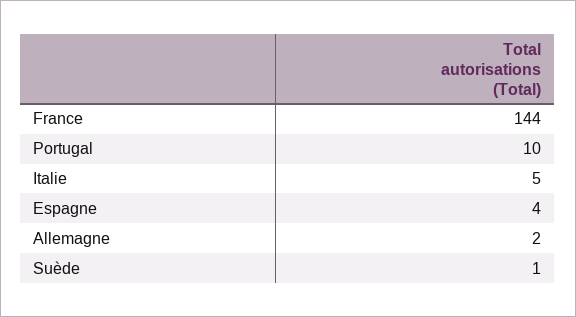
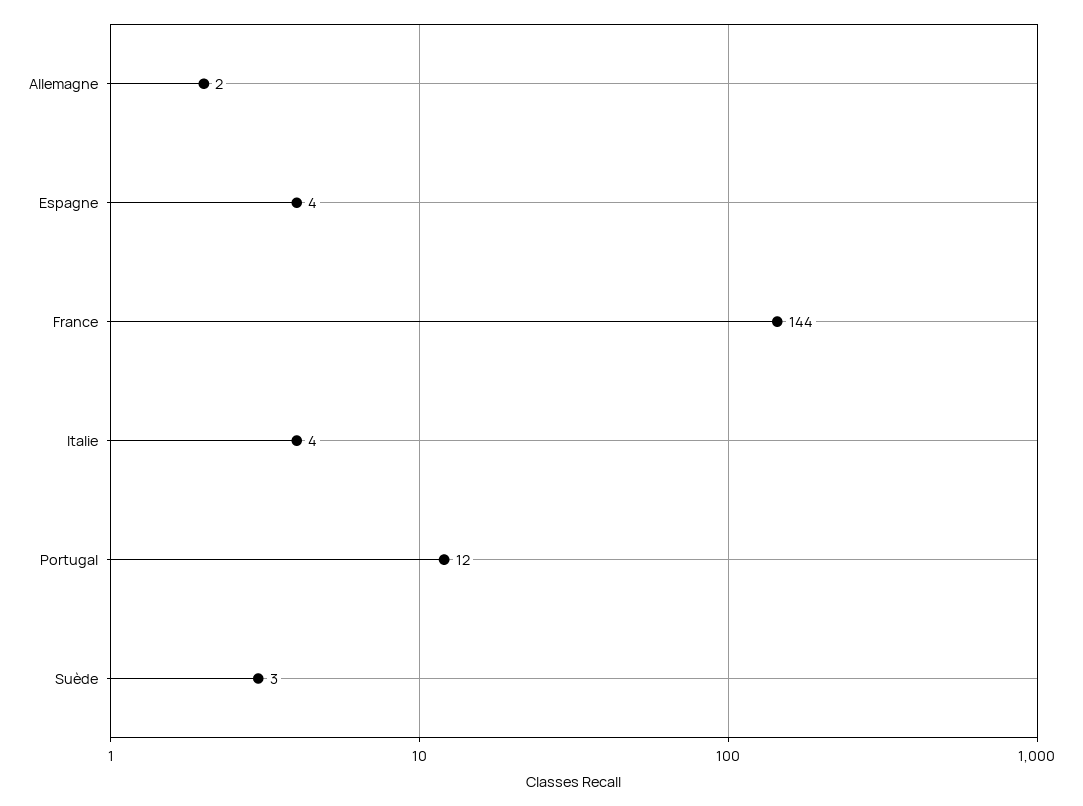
  {
    "France": 144,
-   "Portugal": 10,
+   "Portugal": 12,
-   "Italie": 5,
+   "Italie": 4,
    "Espagne": 4,
    "Allemagne": 2,
-   "Suède": 1
+   "Suède": 3
  }

